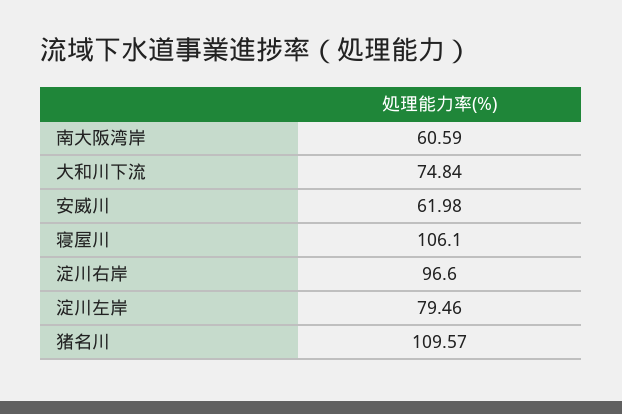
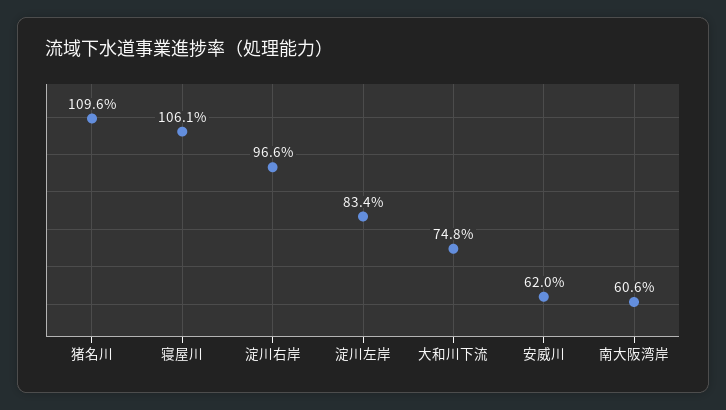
  {
    "南大阪湾岸": 60.59,
    "大和川下流": 74.84,
    "安威川": 61.98,
    "寝屋川": 106.1,
    "淀川右岸": 96.6,
-   "淀川左岸": 79.46,
+   "淀川左岸": 83.4,
    "猪名川": 109.57
  }

